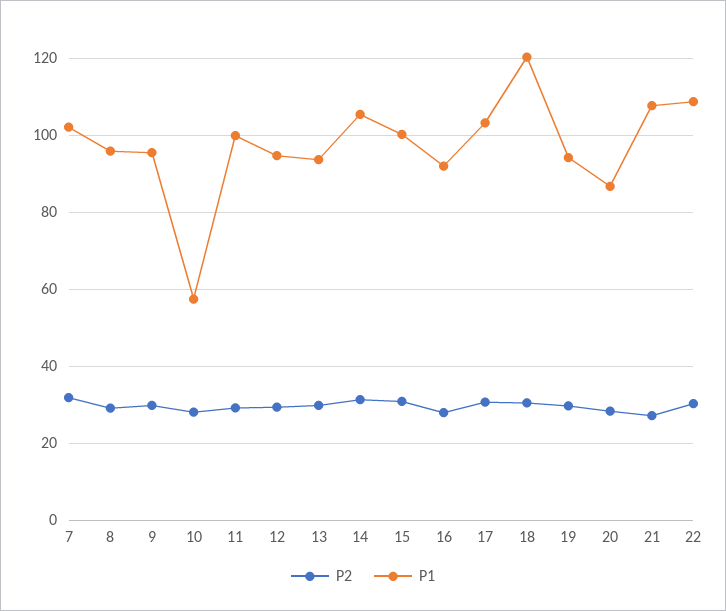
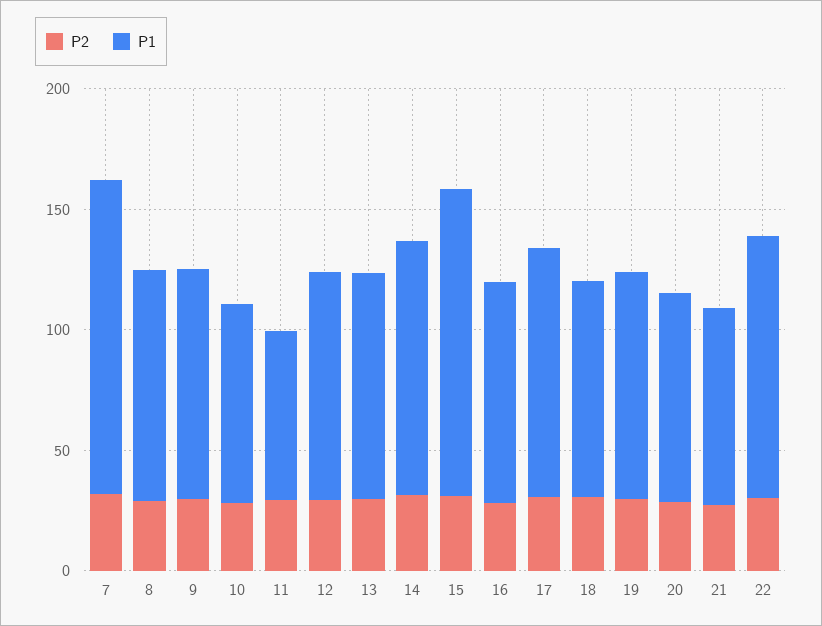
  {
    "P2": {
      "7": 32,
      "8": 30,
      "9": 30,
      "10": 28,
      "11": 30,
      "12": 30,
      "13": 30,
      "14": 32,
      "15": 30,
      "16": 28,
      "17": 30,
      "18": 30,
      "19": 30,
      "20": 28,
      "21": 28,
      "22": 30
    },
    "P1": {
-     "7": 102,
+     "7": 130,
      "8": 96,
      "9": 96,
-     "10": 58,
+     "10": 80,
-     "11": 100,
+     "11": 70,
      "12": 94,
      "13": 94,
      "14": 106,
-     "15": 100,
+     "15": 130,
      "16": 92,
      "17": 104,
-     "18": 120,
+     "18": 90,
      "19": 94,
      "20": 86,
-     "21": 108,
+     "21": 80,
      "22": 108
    }
  }

